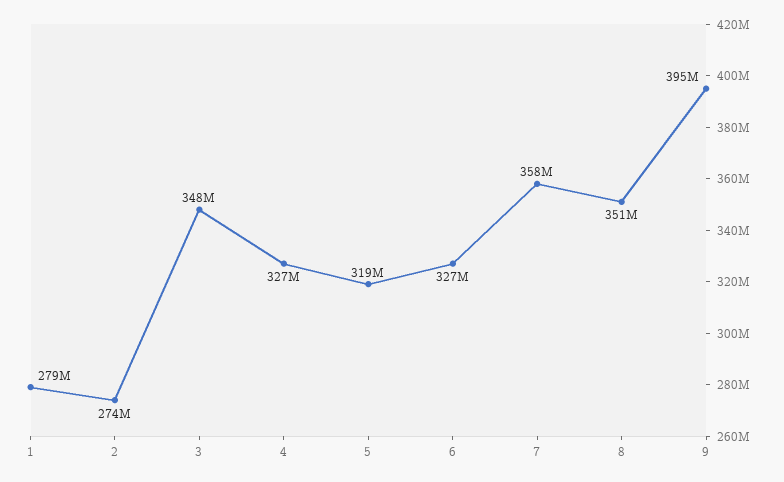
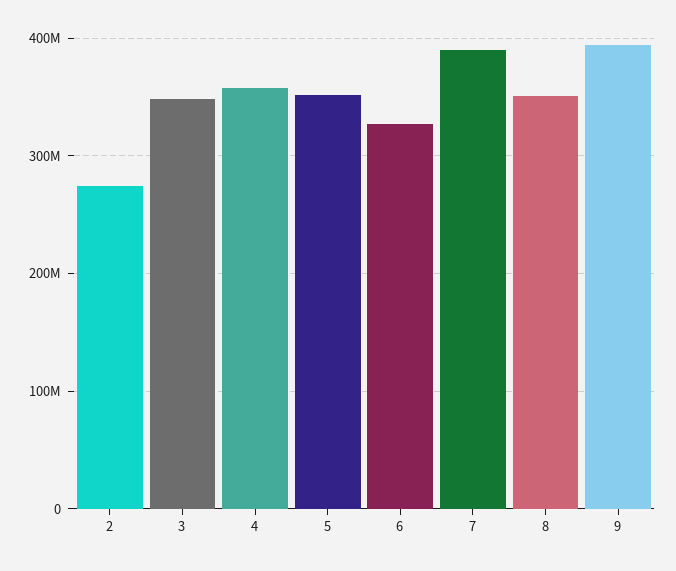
  {
-   "1": 279000000,
    "2": 274000000,
    "3": 348000000,
-   "4": 327000000,
+   "4": 360000000,
-   "5": 319000000,
+   "5": 350000000,
    "6": 327000000,
-   "7": 358000000,
+   "7": 390000000,
    "8": 351000000,
    "9": 395000000
  }

